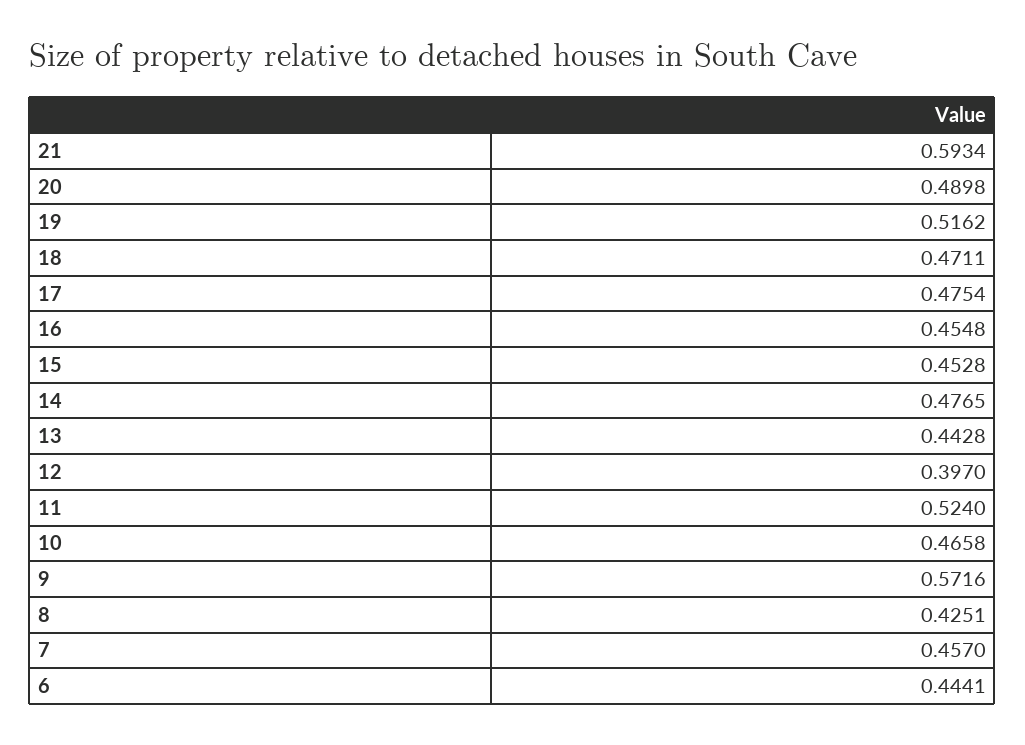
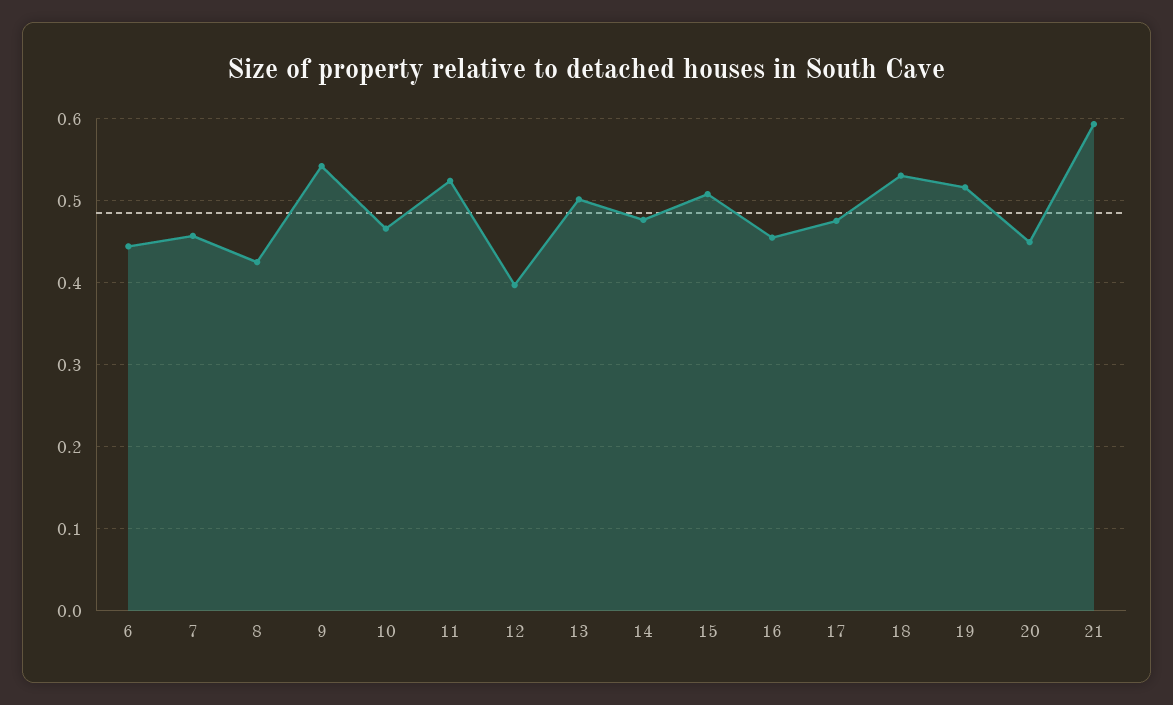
  {
    "21": 0.5934,
-   "20": 0.4898,
+   "20": 0.45,
    "19": 0.5162,
-   "18": 0.4711,
+   "18": 0.53,
    "17": 0.4754,
    "16": 0.4548,
-   "15": 0.4528,
+   "15": 0.51,
    "14": 0.4765,
-   "13": 0.4428,
+   "13": 0.5,
    "12": 0.397,
    "11": 0.524,
    "10": 0.4658,
-   "9": 0.5716,
+   "9": 0.54,
    "8": 0.4251,
    "7": 0.457,
    "6": 0.4441
  }

